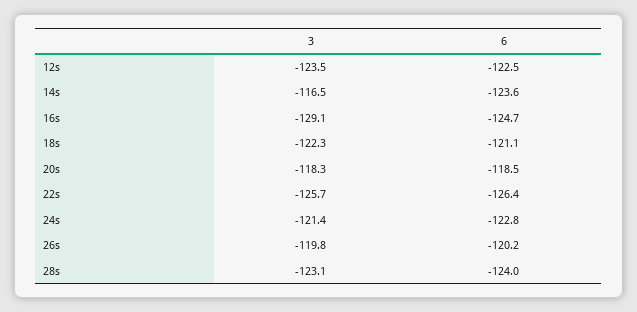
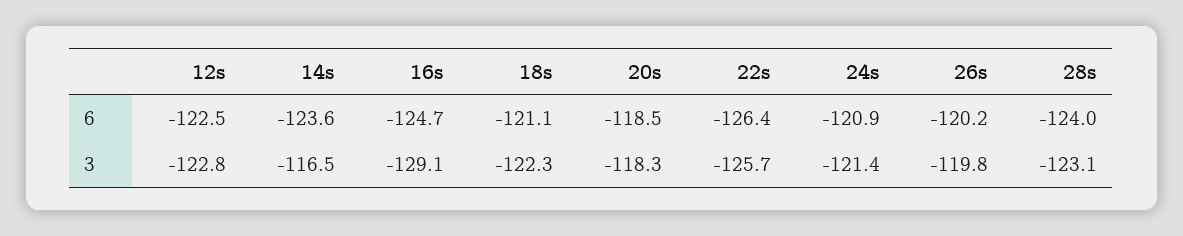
  {
    "3": {
-     "12s": -123.5,
+     "12s": -122.8,
      "14s": -116.5,
      "16s": -129.1,
      "18s": -122.3,
      "20s": -118.3,
      "22s": -125.7,
      "24s": -121.4,
      "26s": -119.8,
      "28s": -123.1
    },
    "6": {
      "12s": -122.5,
      "14s": -123.6,
      "16s": -124.7,
      "18s": -121.1,
      "20s": -118.5,
      "22s": -126.4,
-     "24s": -122.8,
+     "24s": -120.9,
      "26s": -120.2,
      "28s": -124
    }
  }

